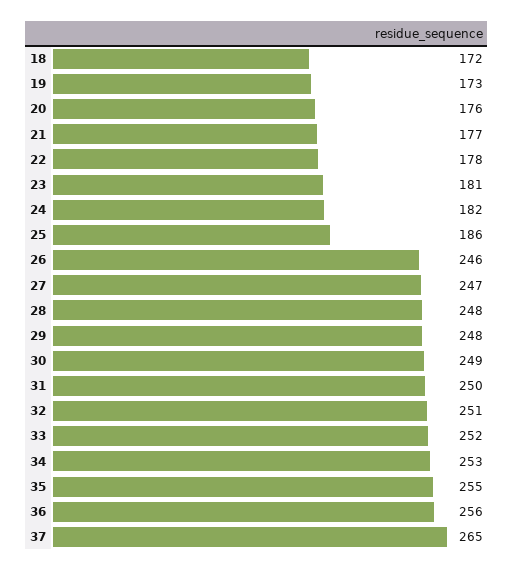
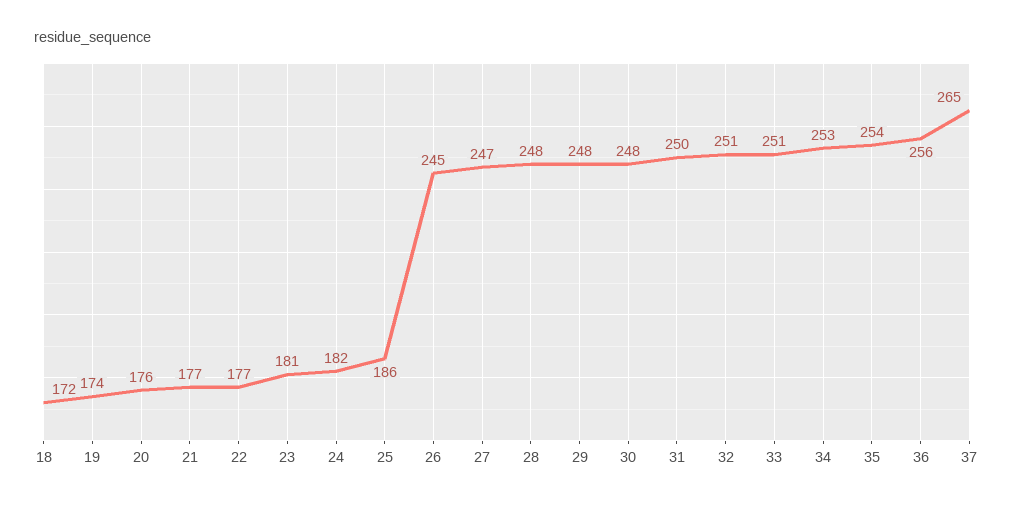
  {
    "18": 172,
-   "19": 173,
+   "19": 174,
    "20": 176,
    "21": 177,
-   "22": 178,
+   "22": 177,
    "23": 181,
    "24": 182,
    "25": 186,
-   "26": 246,
+   "26": 245,
    "27": 247,
    "28": 248,
    "29": 248,
-   "30": 249,
+   "30": 248,
    "31": 250,
    "32": 251,
-   "33": 252,
+   "33": 251,
    "34": 253,
-   "35": 255,
+   "35": 254,
    "36": 256,
    "37": 265
  }

